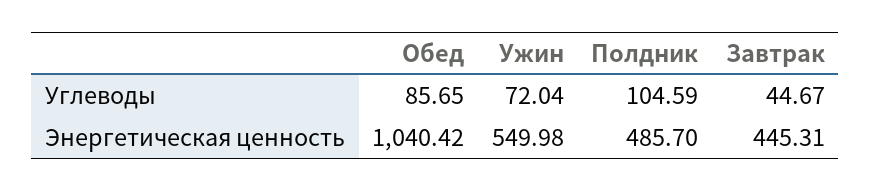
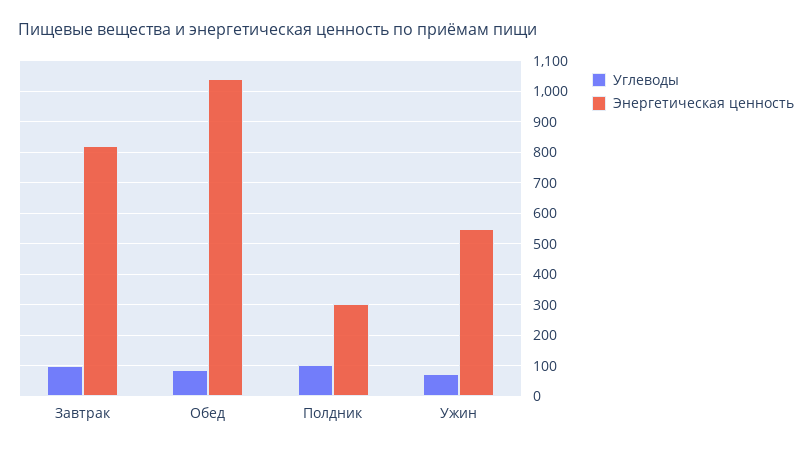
  {
    "Углеводы": {
      "Обед": 85.65,
      "Ужин": 72.04,
      "Полдник": 104.59,
-     "Завтрак": 44.67
+     "Завтрак": 100
    },
    "Энергетическая ценность": {
      "Обед": 1040.42,
      "Ужин": 549.98,
-     "Полдник": 485.7,
+     "Полдник": 300,
-     "Завтрак": 445.31
+     "Завтрак": 820
    }
  }

